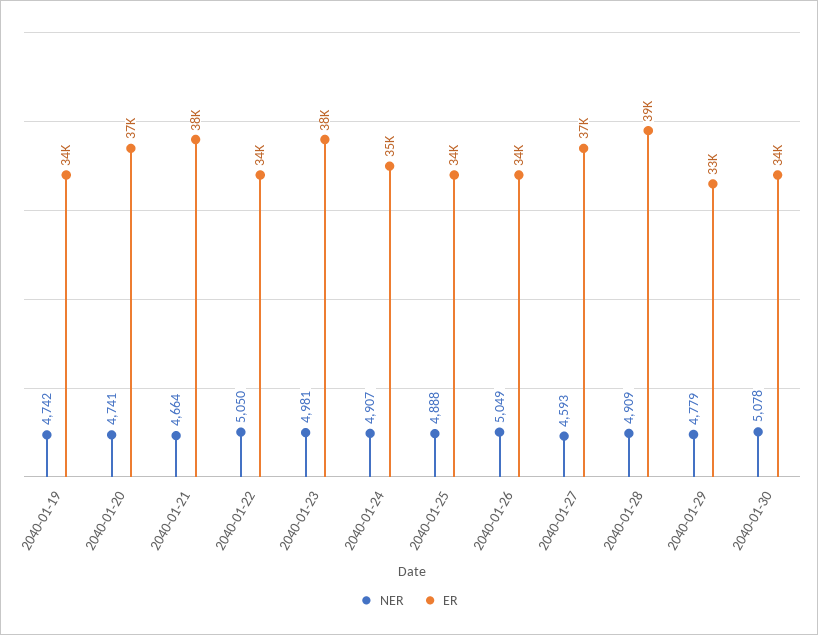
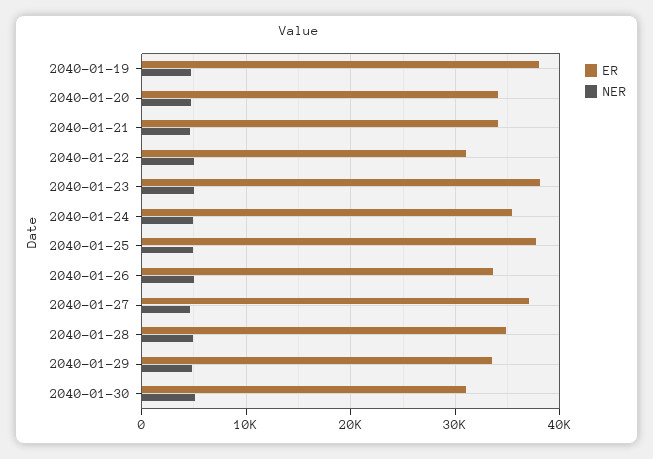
  {
    "NER": {
      "2040-01-19": 4742,
      "2040-01-20": 4741,
      "2040-01-21": 4664,
      "2040-01-22": 5050,
      "2040-01-23": 4981,
      "2040-01-24": 4907,
      "2040-01-25": 4888,
      "2040-01-26": 5049,
      "2040-01-27": 4593,
      "2040-01-28": 4909,
      "2040-01-29": 4779,
      "2040-01-30": 5078
    },
    "ER": {
-     "2040-01-19": 34000,
+     "2040-01-19": 38000,
-     "2040-01-20": 37000,
+     "2040-01-20": 34000,
-     "2040-01-21": 38000,
+     "2040-01-21": 34000,
-     "2040-01-22": 34000,
+     "2040-01-22": 31000,
      "2040-01-23": 38000,
      "2040-01-24": 35000,
-     "2040-01-25": 34000,
+     "2040-01-25": 38000,
      "2040-01-26": 34000,
      "2040-01-27": 37000,
-     "2040-01-28": 39000,
+     "2040-01-28": 35000,
      "2040-01-29": 33000,
-     "2040-01-30": 34000
+     "2040-01-30": 31000
    }
  }

